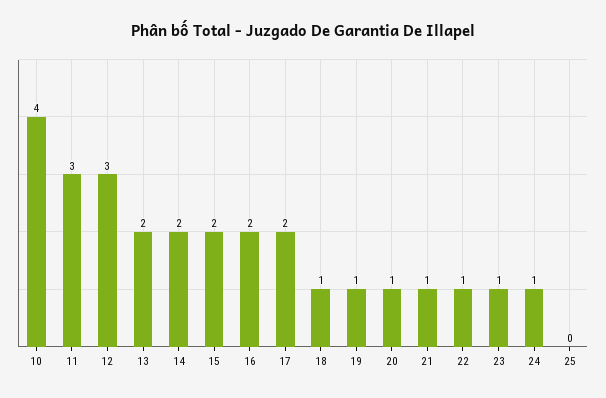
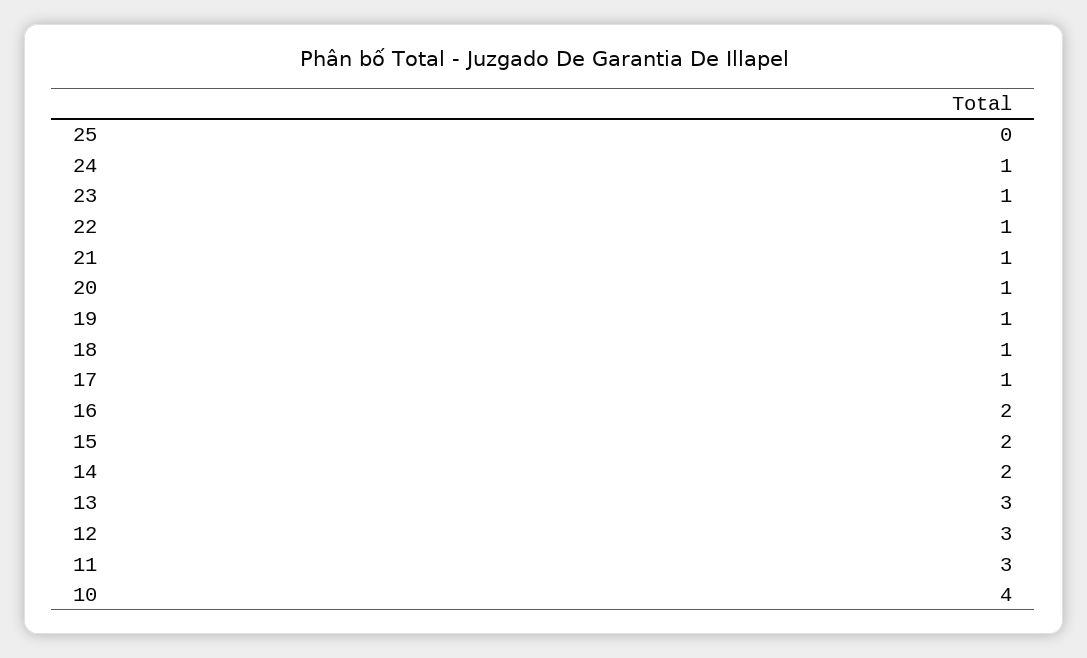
  {
    "10": 4,
    "11": 3,
    "12": 3,
-   "13": 2,
+   "13": 3,
    "14": 2,
    "15": 2,
    "16": 2,
-   "17": 2,
+   "17": 1,
    "18": 1,
    "19": 1,
    "20": 1,
    "21": 1,
    "22": 1,
    "23": 1,
    "24": 1,
    "25": 0
  }

